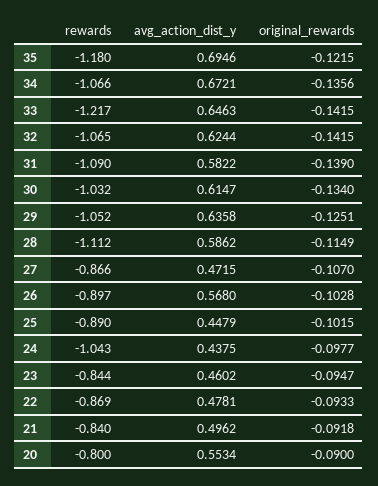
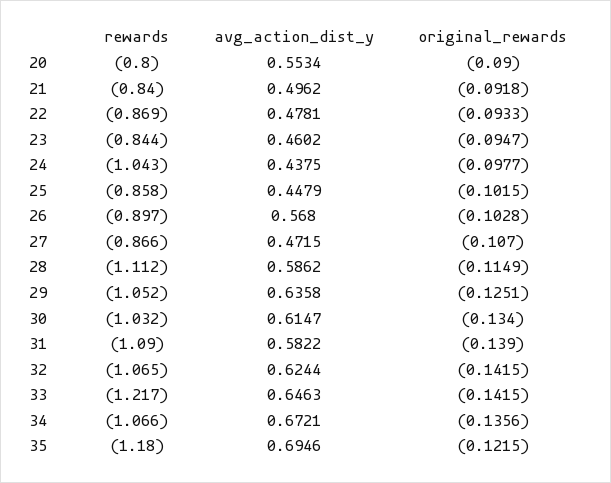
  {
    "rewards": {
      "35": -1.18,
      "34": -1.066,
      "33": -1.217,
      "32": -1.065,
      "31": -1.09,
      "30": -1.032,
      "29": -1.052,
      "28": -1.112,
      "27": -0.866,
      "26": -0.897,
-     "25": -0.89,
+     "25": -0.858,
      "24": -1.043,
      "23": -0.844,
      "22": -0.869,
      "21": -0.84,
      "20": -0.8
    },
    "avg_action_dist_y": {
      "35": 0.6946,
      "34": 0.6721,
      "33": 0.6463,
      "32": 0.6244,
      "31": 0.5822,
      "30": 0.6147,
      "29": 0.6358,
      "28": 0.5862,
      "27": 0.4715,
      "26": 0.568,
      "25": 0.4479,
      "24": 0.4375,
      "23": 0.4602,
      "22": 0.4781,
      "21": 0.4962,
      "20": 0.5534
    },
    "original_rewards": {
      "35": -0.1215,
      "34": -0.1356,
      "33": -0.1415,
      "32": -0.1415,
      "31": -0.139,
      "30": -0.134,
      "29": -0.1251,
      "28": -0.1149,
      "27": -0.107,
      "26": -0.1028,
      "25": -0.1015,
      "24": -0.0977,
      "23": -0.0947,
      "22": -0.0933,
      "21": -0.0918,
      "20": -0.09
    }
  }

